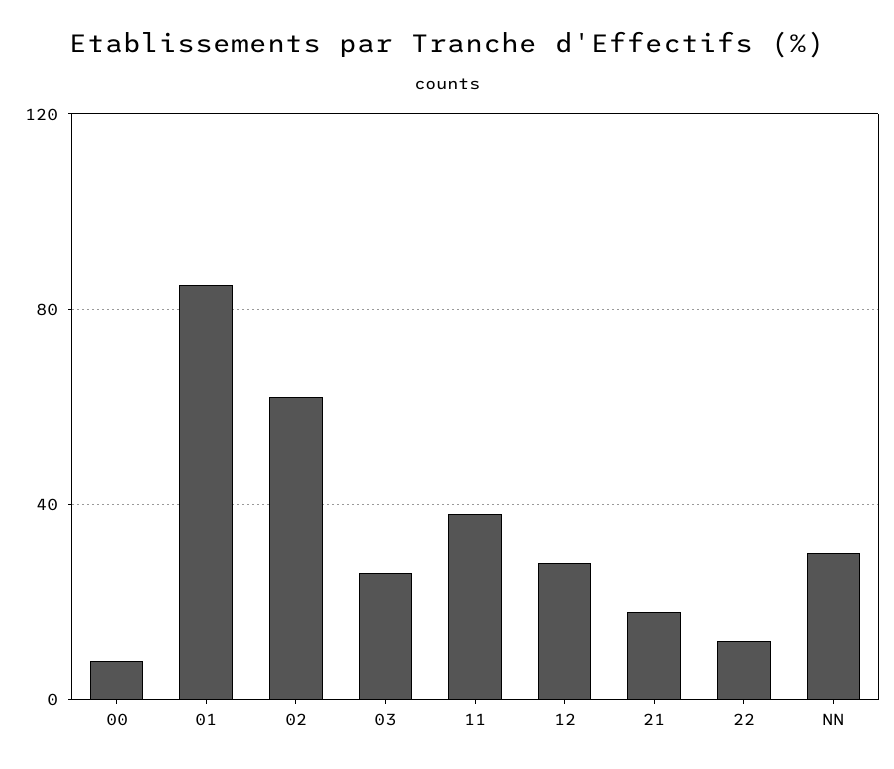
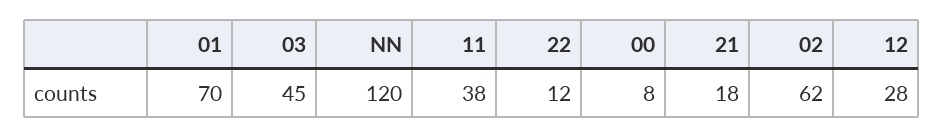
  {
    "00": 8,
-   "01": 85,
+   "01": 70,
    "02": 62,
-   "03": 25,
+   "03": 45,
    "11": 38,
    "12": 28,
    "21": 18,
    "22": 12,
-   "NN": 30
+   "NN": 120
  }

